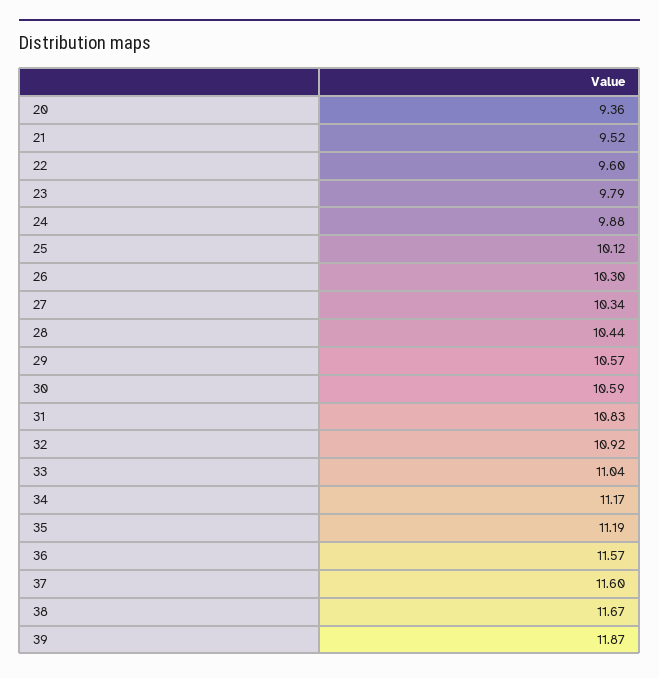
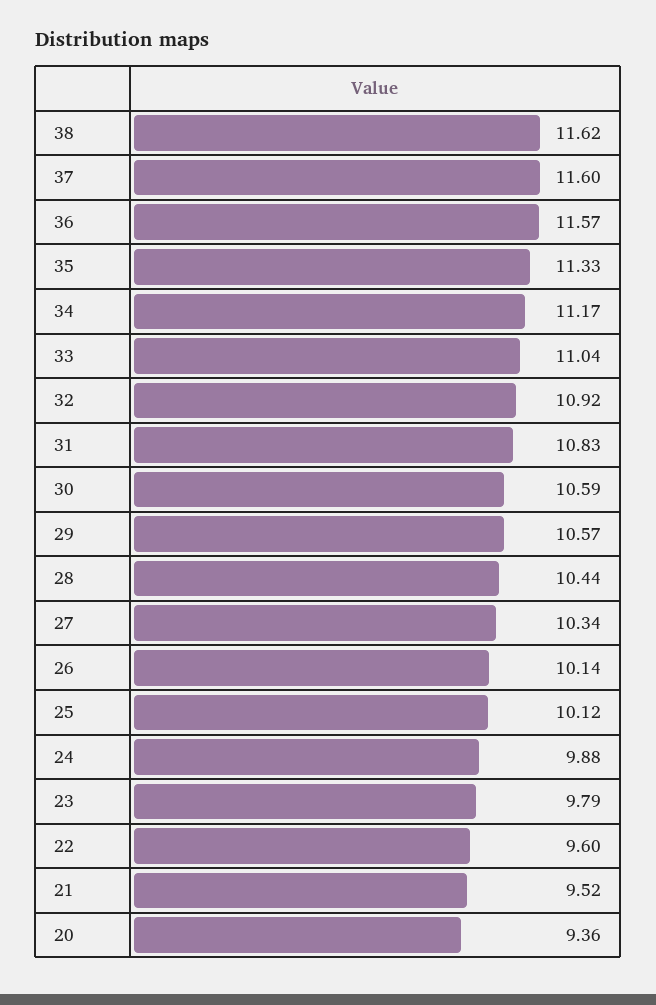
  {
    "20": 9.36,
    "21": 9.52,
    "22": 9.6,
    "23": 9.79,
    "24": 9.88,
    "25": 10.12,
-   "26": 10.3,
+   "26": 10.14,
    "27": 10.34,
    "28": 10.44,
    "29": 10.57,
    "30": 10.59,
    "31": 10.83,
    "32": 10.92,
    "33": 11.04,
    "34": 11.17,
-   "35": 11.19,
+   "35": 11.33,
    "36": 11.57,
    "37": 11.6,
-   "38": 11.67,
+   "38": 11.62
-   "39": 11.87
  }

